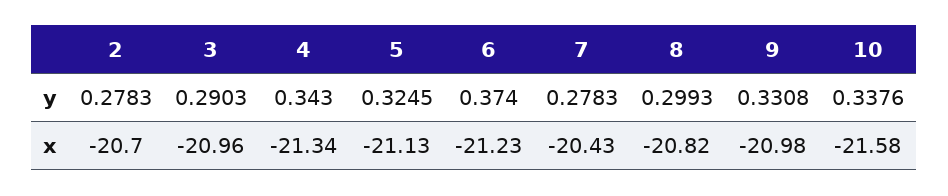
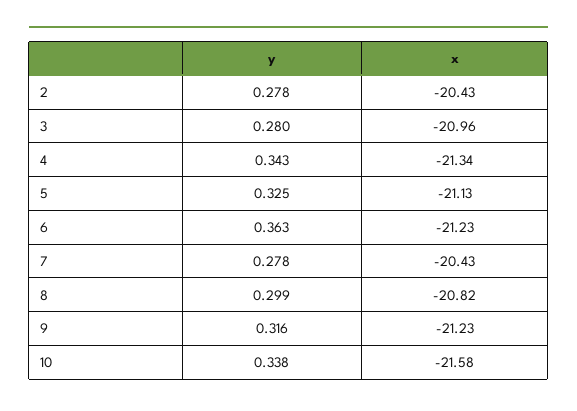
  {
    "2": {
      "y": 0.2783,
-     "x": -20.7
+     "x": -20.43
    },
    "3": {
-     "y": 0.2903,
+     "y": 0.28,
      "x": -20.96
    },
    "4": {
      "y": 0.343,
      "x": -21.34
    },
    "5": {
      "y": 0.3245,
      "x": -21.13
    },
    "6": {
-     "y": 0.374,
+     "y": 0.363,
      "x": -21.23
    },
    "7": {
      "y": 0.2783,
      "x": -20.43
    },
    "8": {
      "y": 0.2993,
      "x": -20.82
    },
    "9": {
-     "y": 0.3308,
+     "y": 0.316,
-     "x": -20.98
+     "x": -21.23
    },
    "10": {
      "y": 0.3376,
      "x": -21.58
    }
  }

